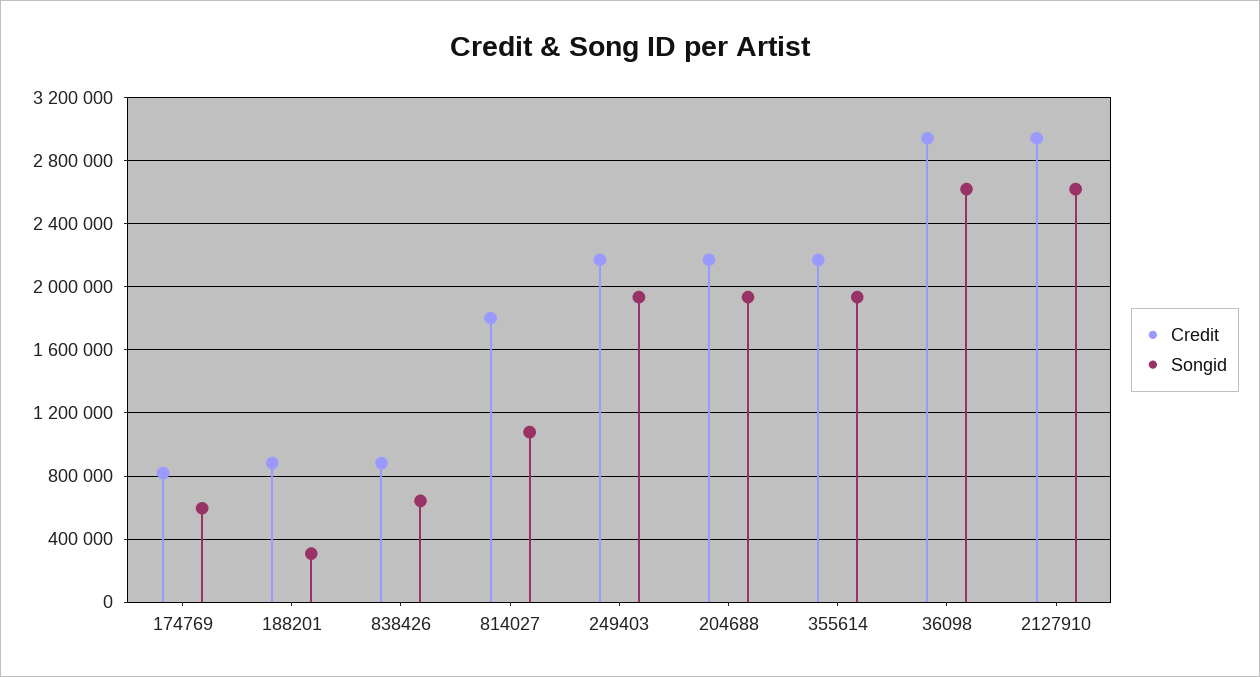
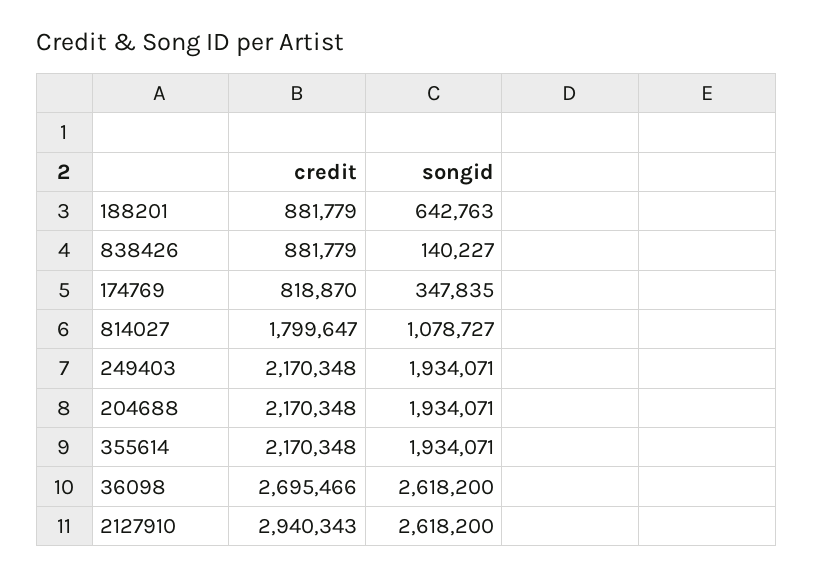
  {
    "Credit": {
      "174769": 818870,
      "188201": 881779,
      "838426": 881779,
      "814027": 1799647,
      "249403": 2170348,
      "204688": 2170348,
      "355614": 2170348,
-     "36098": 2950000,
+     "36098": 2695466,
      "2127910": 2940343
    },
    "Songid": {
-     "174769": 600000,
+     "174769": 347835,
-     "188201": 300000,
+     "188201": 642763,
-     "838426": 650000,
+     "838426": 140227,
      "814027": 1078727,
      "249403": 1934071,
      "204688": 1934071,
      "355614": 1934071,
      "36098": 2618200,
      "2127910": 2618200
    }
  }

